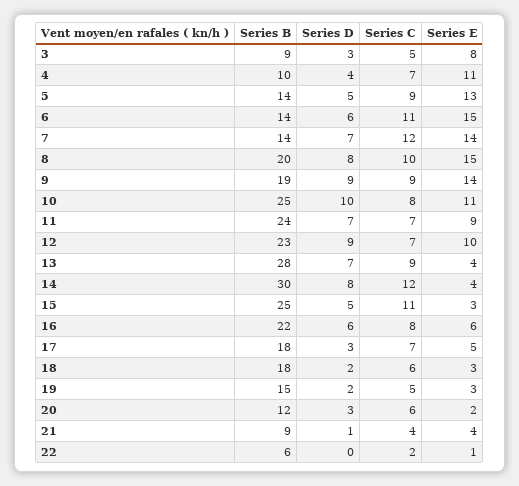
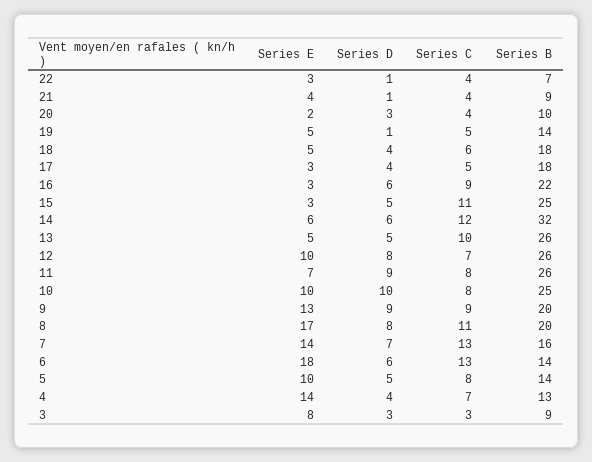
  {
    "Series B": {
      "3": 9,
-     "4": 10,
+     "4": 13,
      "5": 14,
      "6": 14,
-     "7": 14,
+     "7": 16,
      "8": 20,
-     "9": 19,
+     "9": 20,
      "10": 25,
-     "11": 24,
+     "11": 26,
-     "12": 23,
+     "12": 26,
-     "13": 28,
+     "13": 26,
-     "14": 30,
+     "14": 32,
      "15": 25,
      "16": 22,
      "17": 18,
      "18": 18,
-     "19": 15,
+     "19": 14,
-     "20": 12,
+     "20": 10,
      "21": 9,
-     "22": 6
+     "22": 7
    },
    "Series D": {
      "3": 3,
      "4": 4,
      "5": 5,
      "6": 6,
      "7": 7,
      "8": 8,
      "9": 9,
      "10": 10,
-     "11": 7,
+     "11": 9,
-     "12": 9,
+     "12": 8,
-     "13": 7,
+     "13": 5,
-     "14": 8,
+     "14": 6,
      "15": 5,
      "16": 6,
-     "17": 3,
+     "17": 4,
-     "18": 2,
+     "18": 4,
-     "19": 2,
+     "19": 1,
      "20": 3,
      "21": 1,
-     "22": 0
+     "22": 1
    },
    "Series C": {
-     "3": 5,
+     "3": 3,
      "4": 7,
-     "5": 9,
+     "5": 8,
-     "6": 11,
+     "6": 13,
-     "7": 12,
+     "7": 13,
-     "8": 10,
+     "8": 11,
      "9": 9,
      "10": 8,
-     "11": 7,
+     "11": 8,
      "12": 7,
-     "13": 9,
+     "13": 10,
      "14": 12,
      "15": 11,
-     "16": 8,
+     "16": 9,
-     "17": 7,
+     "17": 5,
      "18": 6,
      "19": 5,
-     "20": 6,
+     "20": 4,
      "21": 4,
-     "22": 2
+     "22": 4
    },
    "Series E": {
      "3": 8,
-     "4": 11,
+     "4": 14,
-     "5": 13,
+     "5": 10,
-     "6": 15,
+     "6": 18,
      "7": 14,
-     "8": 15,
+     "8": 17,
-     "9": 14,
+     "9": 13,
-     "10": 11,
+     "10": 10,
-     "11": 9,
+     "11": 7,
      "12": 10,
-     "13": 4,
+     "13": 5,
-     "14": 4,
+     "14": 6,
      "15": 3,
-     "16": 6,
+     "16": 3,
-     "17": 5,
+     "17": 3,
-     "18": 3,
+     "18": 5,
-     "19": 3,
+     "19": 5,
      "20": 2,
      "21": 4,
-     "22": 1
+     "22": 3
    }
  }

